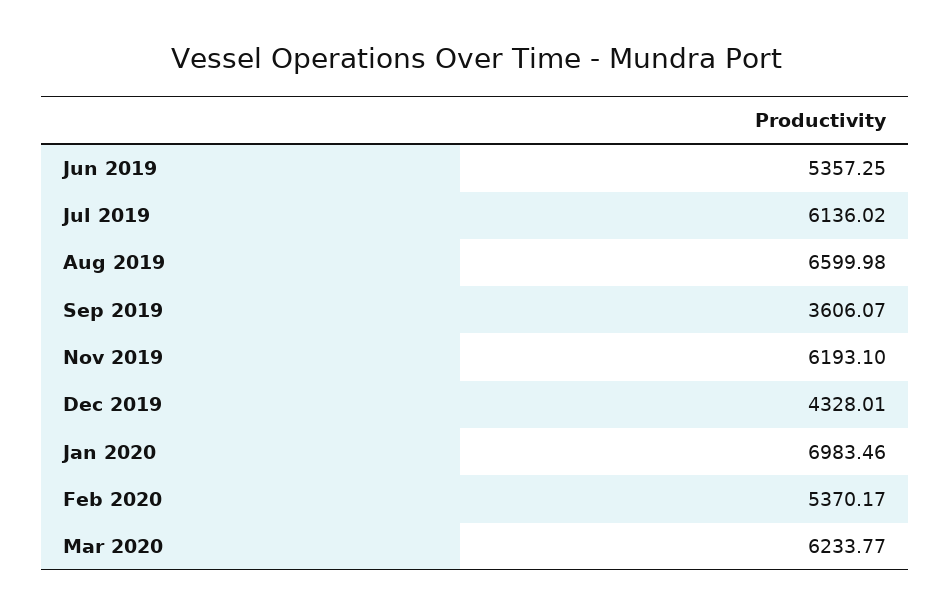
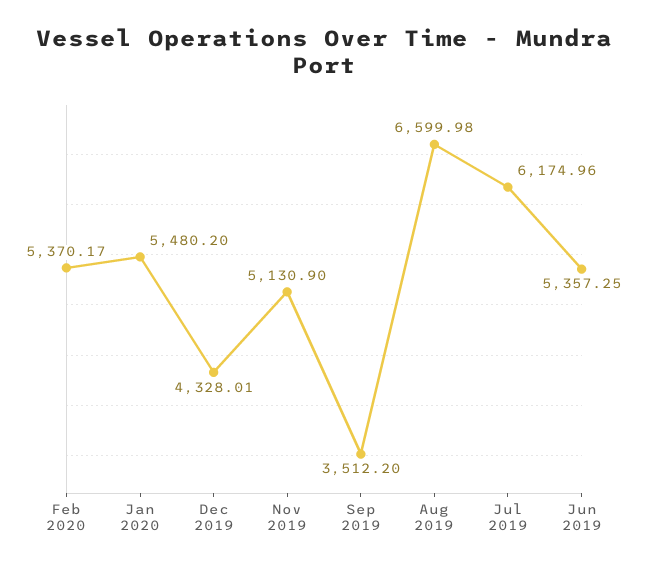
  {
    "Jun 2019": 5357.25,
-   "Jul 2019": 6136.02,
+   "Jul 2019": 6174.96,
    "Aug 2019": 6599.98,
-   "Sep 2019": 3606.07,
+   "Sep 2019": 3512.2,
-   "Nov 2019": 6193.1,
+   "Nov 2019": 5130.9,
    "Dec 2019": 4328.01,
-   "Jan 2020": 6983.46,
+   "Jan 2020": 5480.2,
-   "Feb 2020": 5370.17,
+   "Feb 2020": 5370.17
-   "Mar 2020": 6233.77
  }

